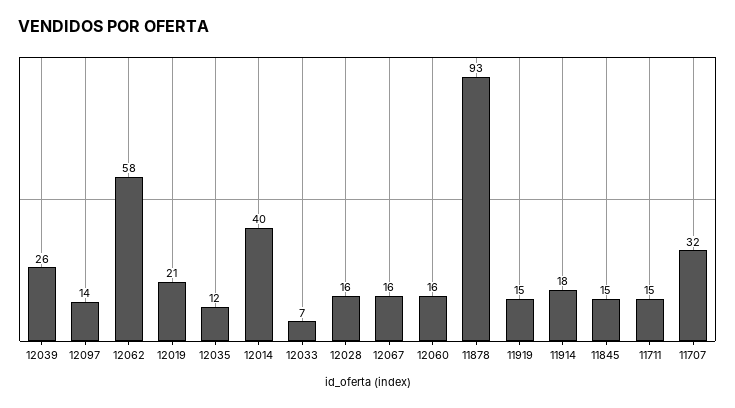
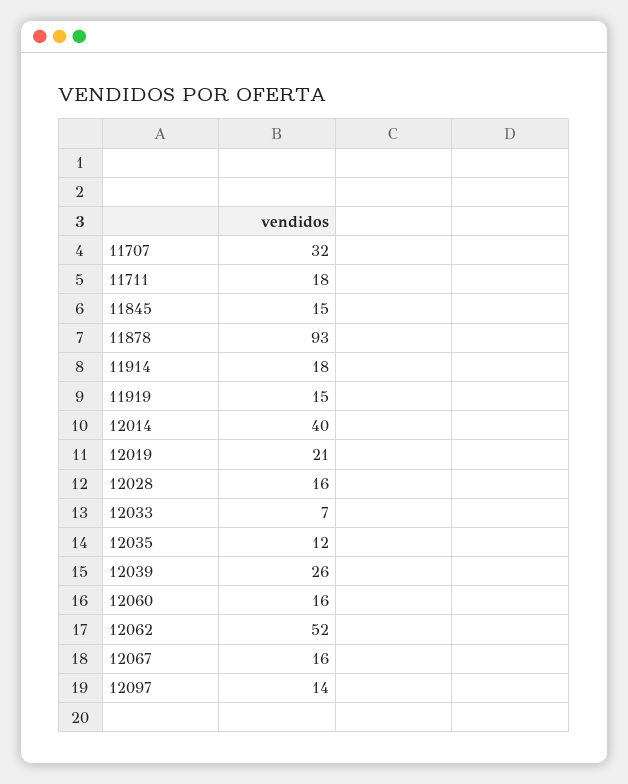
  {
    "12039": 26,
    "12097": 14,
-   "12062": 58,
+   "12062": 52,
    "12019": 21,
    "12035": 12,
    "12014": 40,
    "12033": 7,
    "12028": 16,
    "12067": 16,
    "12060": 16,
    "11878": 93,
    "11919": 15,
    "11914": 18,
    "11845": 15,
-   "11711": 15,
+   "11711": 18,
    "11707": 32
  }

